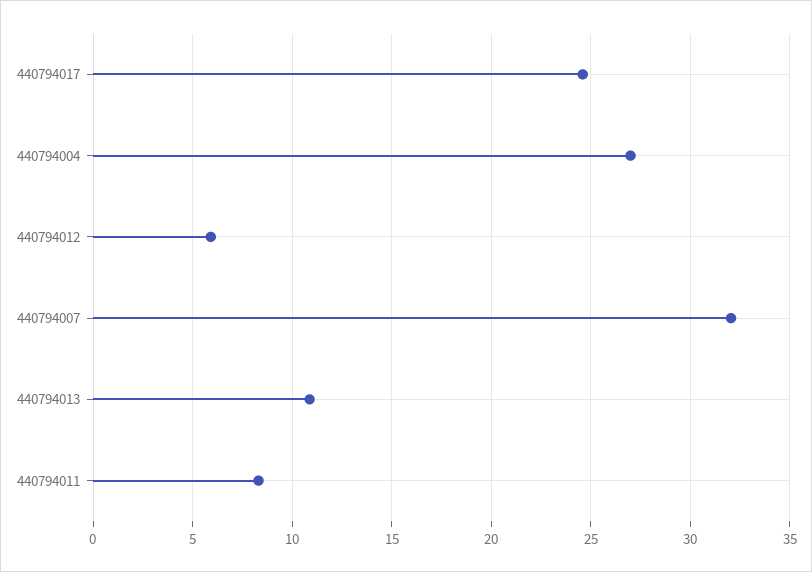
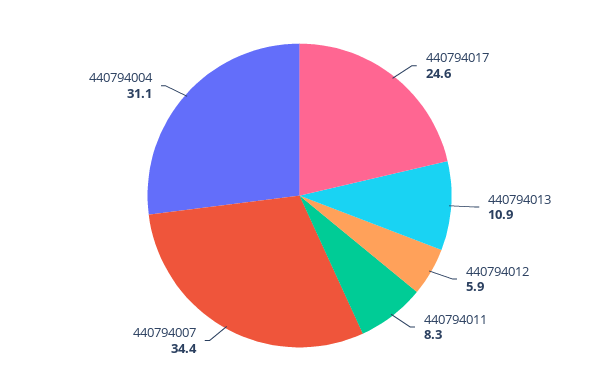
  {
    "440794017": 24.6,
-   "440794004": 27,
+   "440794004": 31.1,
    "440794012": 5.9,
-   "440794007": 32,
+   "440794007": 34.4,
    "440794013": 10.9,
    "440794011": 8.3
  }

